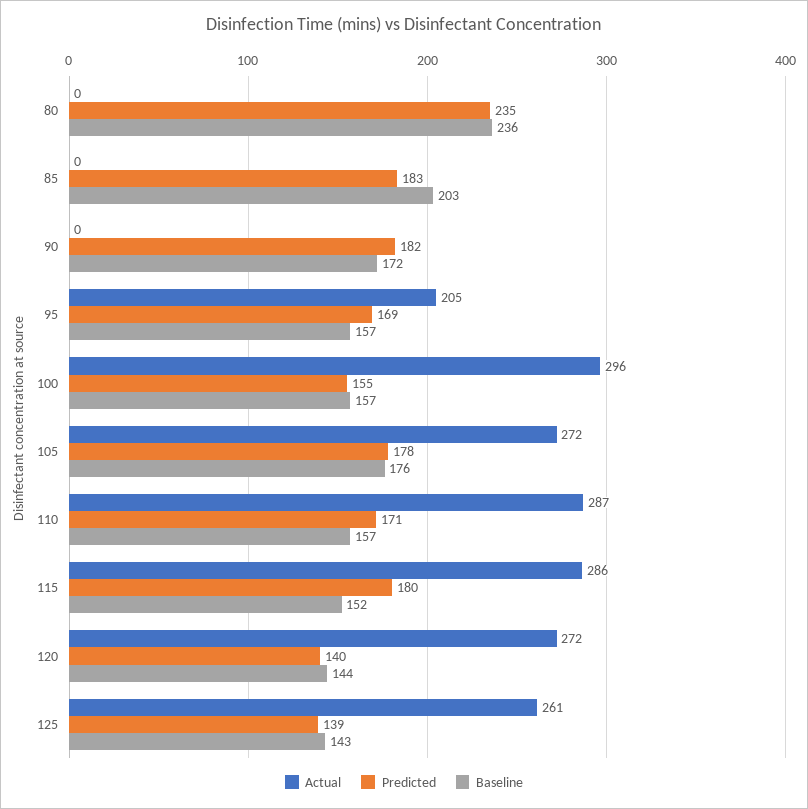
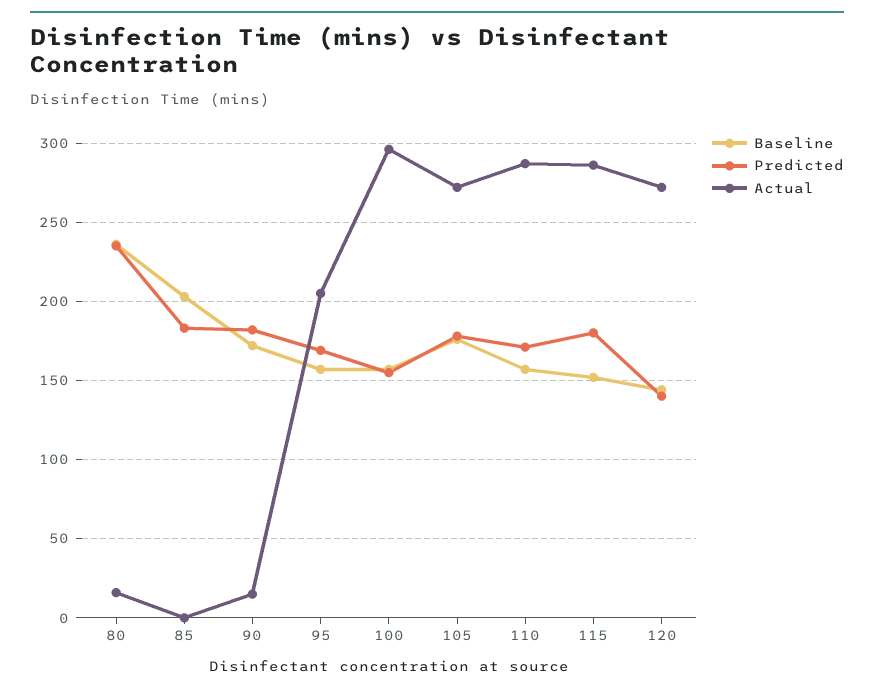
  {
    "Actual": {
-     "80": 0,
+     "80": 15,
      "85": 0,
-     "90": 0,
+     "90": 15,
      "95": 205,
      "100": 296,
      "105": 272,
      "110": 287,
      "115": 286,
-     "120": 272,
+     "120": 272
-     "125": 261
    },
    "Predicted": {
      "80": 235,
      "85": 183,
      "90": 182,
      "95": 169,
      "100": 155,
      "105": 178,
      "110": 171,
      "115": 180,
-     "120": 140,
+     "120": 140
-     "125": 139
    },
    "Baseline": {
      "80": 236,
      "85": 203,
      "90": 172,
      "95": 157,
      "100": 157,
      "105": 176,
      "110": 157,
      "115": 152,
-     "120": 144,
+     "120": 144
-     "125": 143
    }
  }

